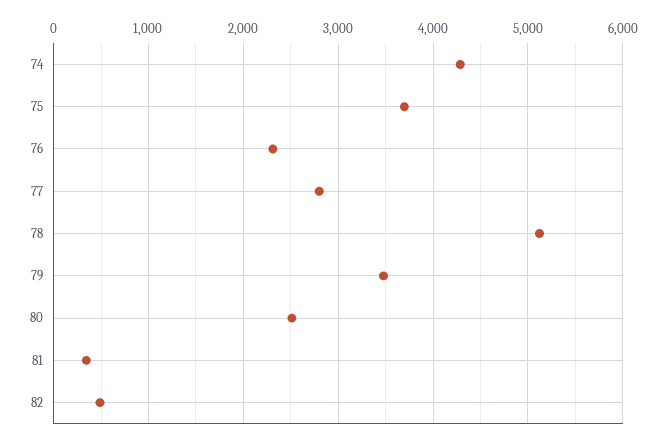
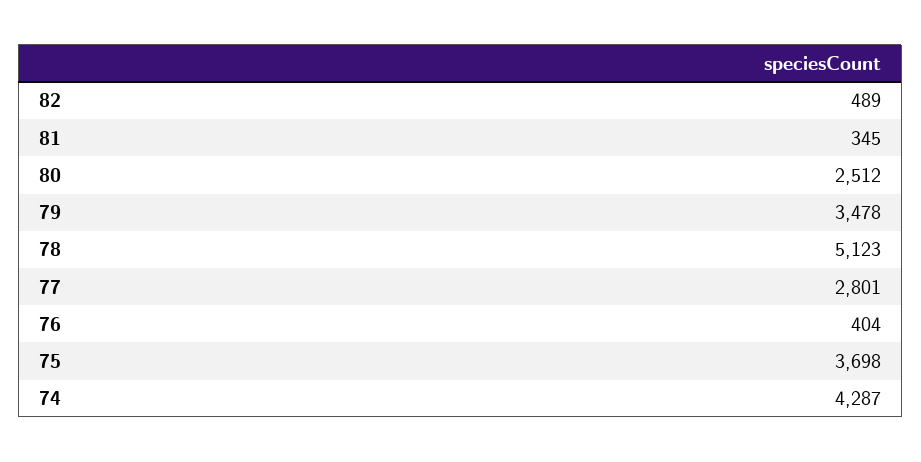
  {
    "74": 4287,
    "75": 3698,
-   "76": 2300,
+   "76": 404,
    "77": 2801,
    "78": 5123,
    "79": 3478,
    "80": 2512,
    "81": 345,
    "82": 489
  }

